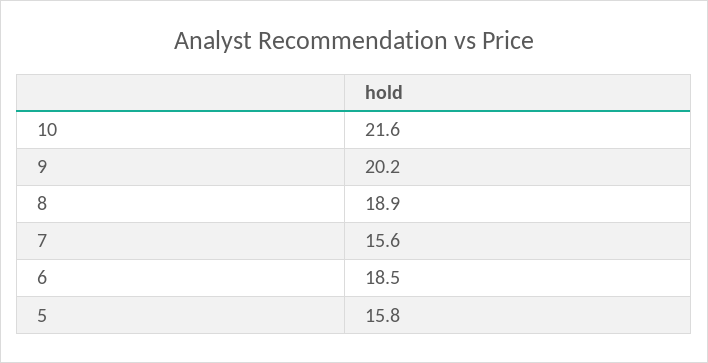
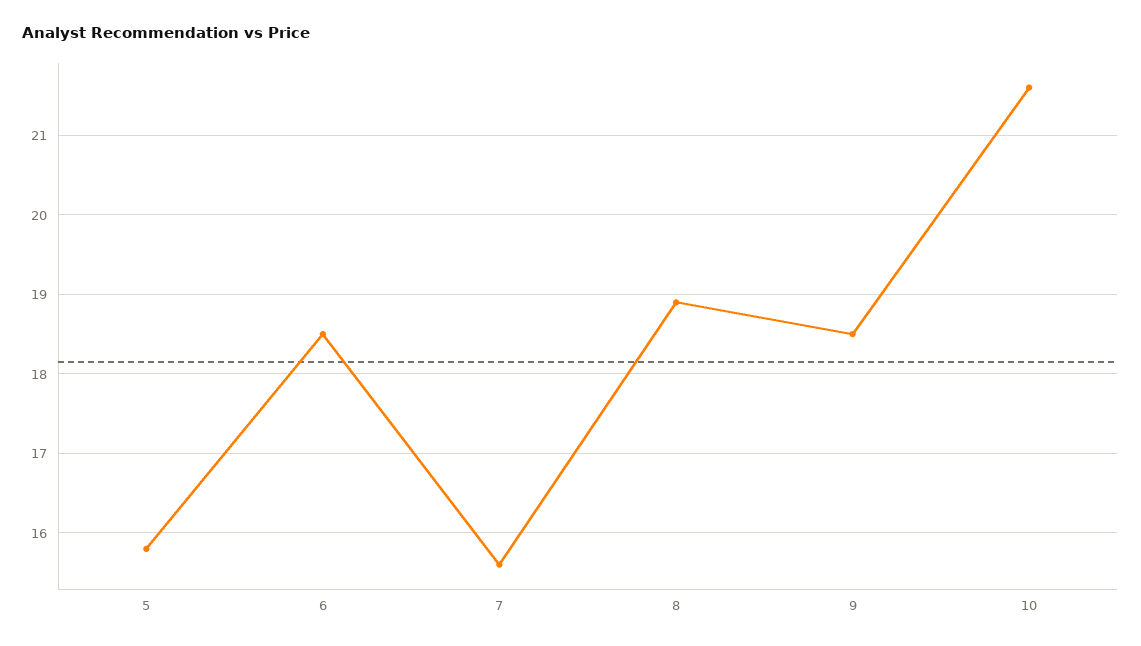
  {
    "10": 21.6,
-   "9": 20.2,
+   "9": 18.5,
    "8": 18.9,
    "7": 15.6,
    "6": 18.5,
    "5": 15.8
  }

